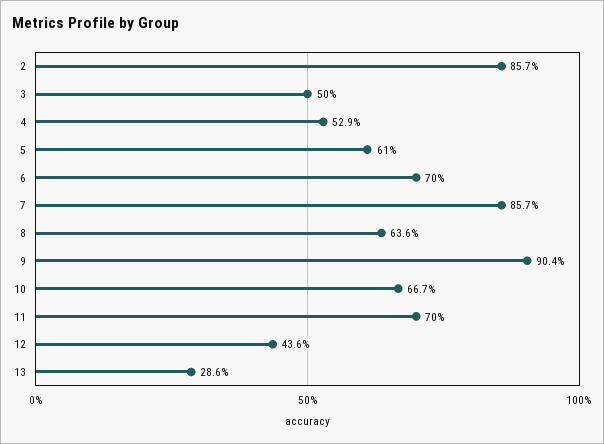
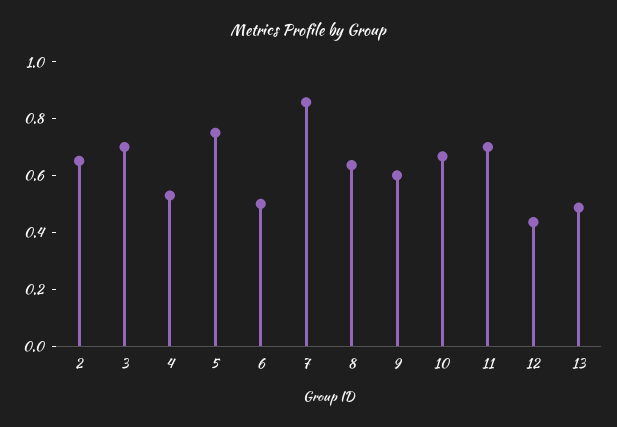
  {
-   "2": 0.857,
+   "2": 0.65,
-   "3": 0.5,
+   "3": 0.7,
    "4": 0.529,
-   "5": 0.61,
+   "5": 0.75,
-   "6": 0.7,
+   "6": 0.5,
    "7": 0.857,
    "8": 0.636,
-   "9": 0.904,
+   "9": 0.6,
    "10": 0.667,
    "11": 0.7,
    "12": 0.436,
-   "13": 0.286
+   "13": 0.5
  }

